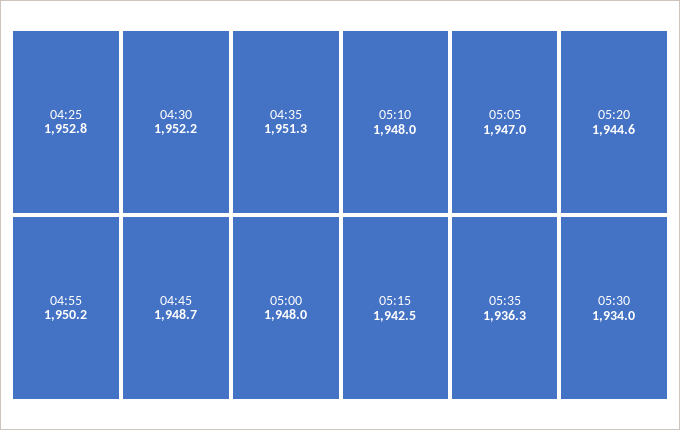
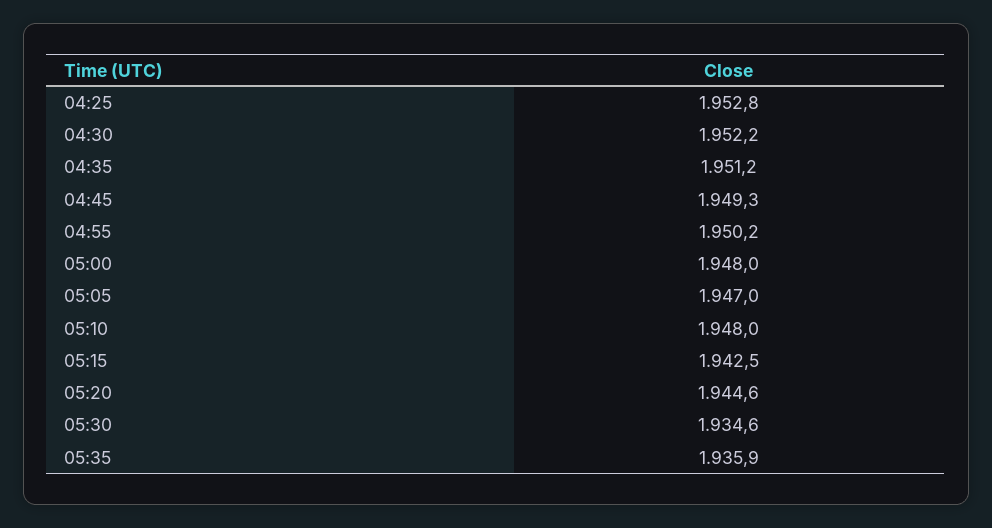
  {
    "04:25": 1952.8,
    "04:30": 1952.2,
-   "04:35": 1951.3,
+   "04:35": 1951.2,
    "04:55": 1950.2,
-   "04:45": 1948.7,
+   "04:45": 1949.3,
    "05:00": 1948,
    "05:10": 1948,
    "05:05": 1947,
    "05:20": 1944.6,
    "05:15": 1942.5,
-   "05:35": 1936.3,
+   "05:35": 1935.9,
-   "05:30": 1934
+   "05:30": 1934.6
  }

